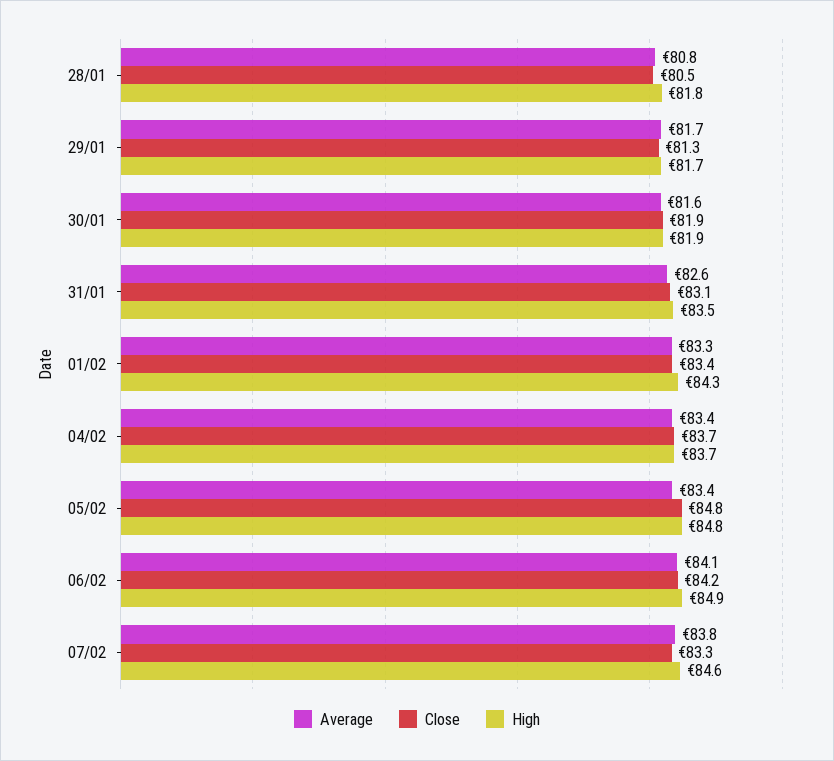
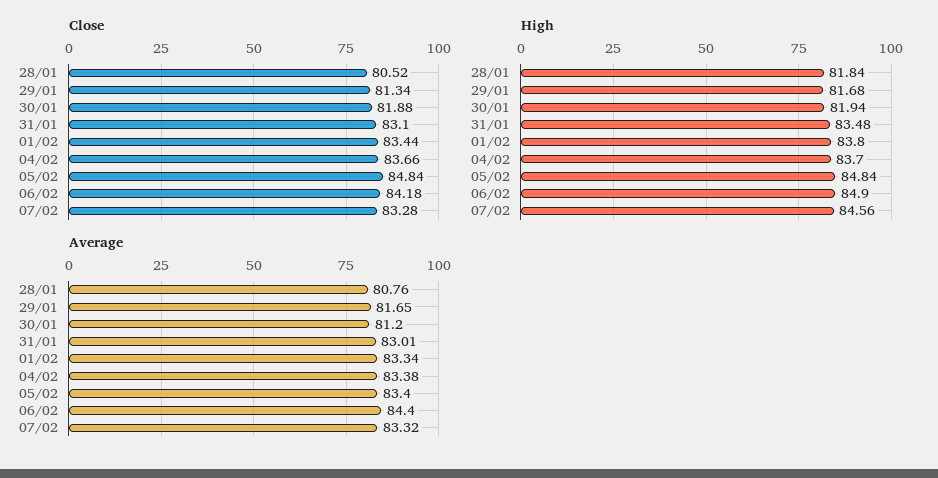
  {
    "Average": {
      "28/01": 80.76,
      "29/01": 81.65,
-     "30/01": 81.6,
+     "30/01": 81.2,
-     "31/01": 82.6,
+     "31/01": 83.01,
      "01/02": 83.34,
      "04/02": 83.38,
      "05/02": 83.4,
-     "06/02": 84.1,
+     "06/02": 84.4,
-     "07/02": 83.8
+     "07/02": 83.32
    },
    "Close": {
      "28/01": 80.52,
      "29/01": 81.34,
      "30/01": 81.88,
      "31/01": 83.1,
      "01/02": 83.44,
      "04/02": 83.66,
      "05/02": 84.84,
      "06/02": 84.18,
      "07/02": 83.28
    },
    "High": {
      "28/01": 81.84,
      "29/01": 81.68,
      "30/01": 81.94,
      "31/01": 83.48,
-     "01/02": 84.3,
+     "01/02": 83.8,
      "04/02": 83.7,
      "05/02": 84.84,
      "06/02": 84.9,
      "07/02": 84.56
    }
  }

